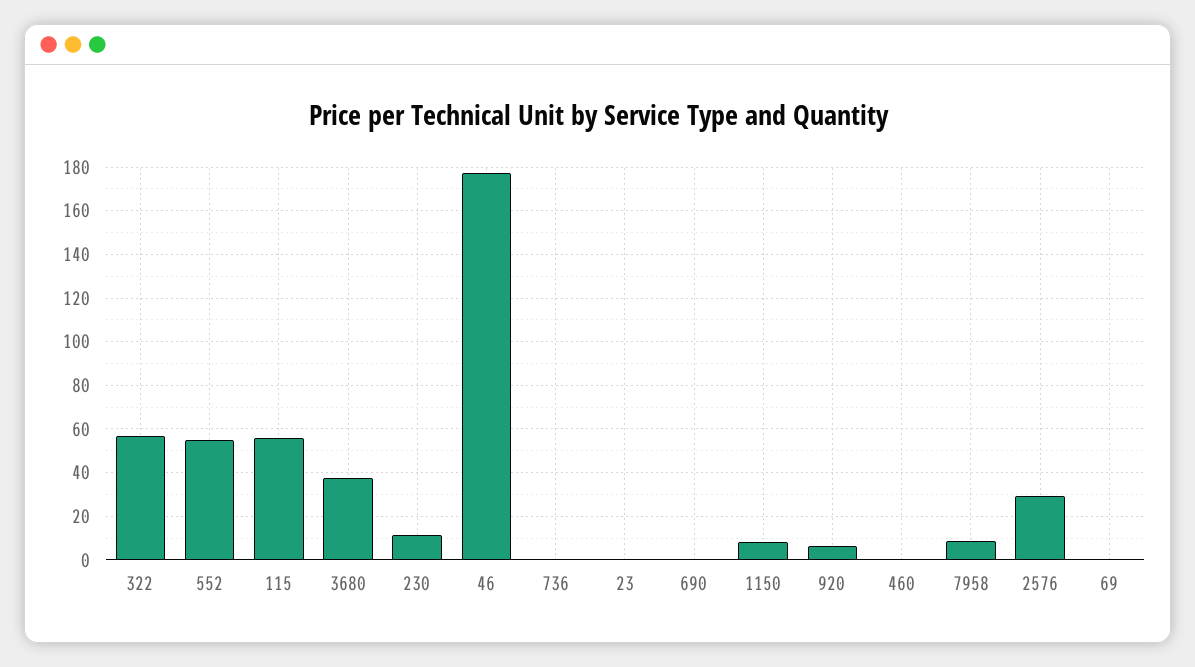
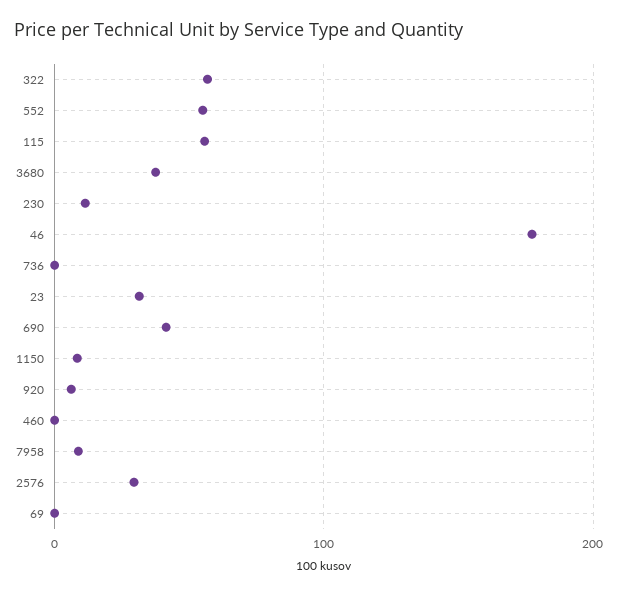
  {
    "322": 55,
    "552": 55,
    "115": 55,
    "3680": 40,
    "230": 10,
    "46": 175,
    "736": 0,
-   "23": 0,
+   "23": 30,
-   "690": 0,
+   "690": 40,
    "1150": 10,
    "920": 5,
    "460": 0,
    "7958": 10,
    "2576": 30,
    "69": 0
  }

